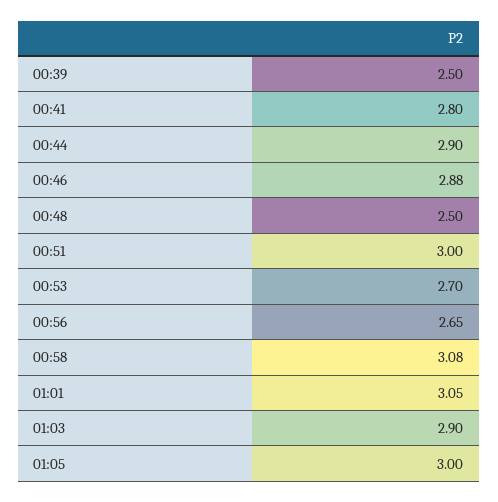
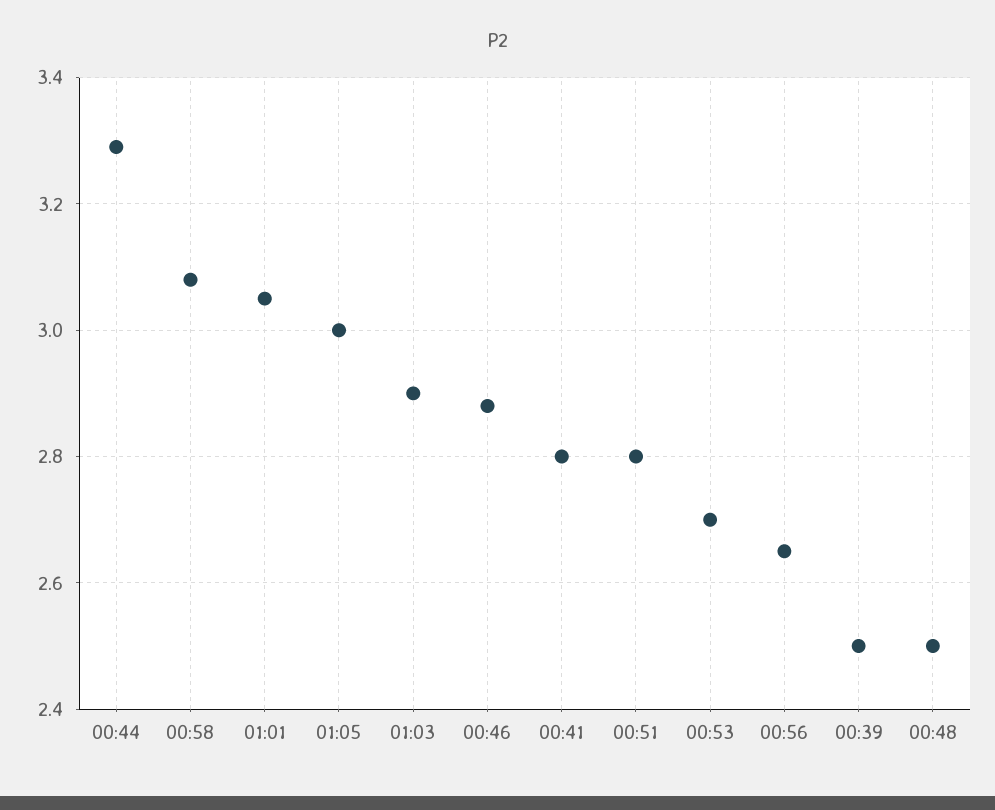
  {
    "00:39": 2.5,
    "00:41": 2.8,
-   "00:44": 2.9,
+   "00:44": 3.3,
    "00:46": 2.88,
    "00:48": 2.5,
-   "00:51": 3,
+   "00:51": 2.8,
    "00:53": 2.7,
    "00:56": 2.65,
    "00:58": 3.08,
    "01:01": 3.05,
    "01:03": 2.9,
    "01:05": 3
  }

